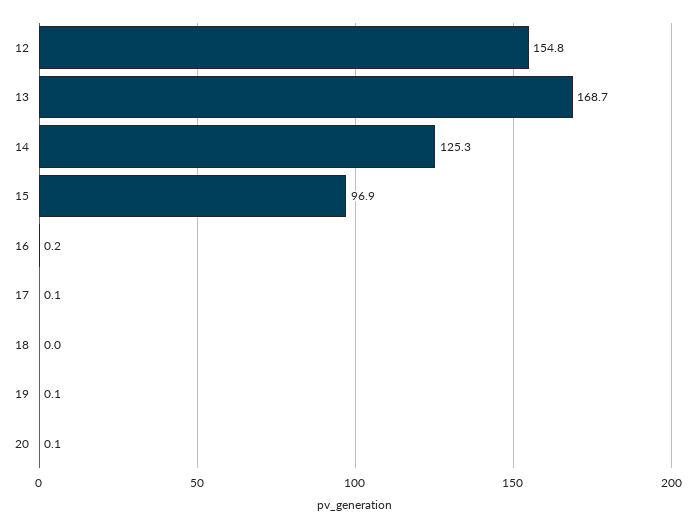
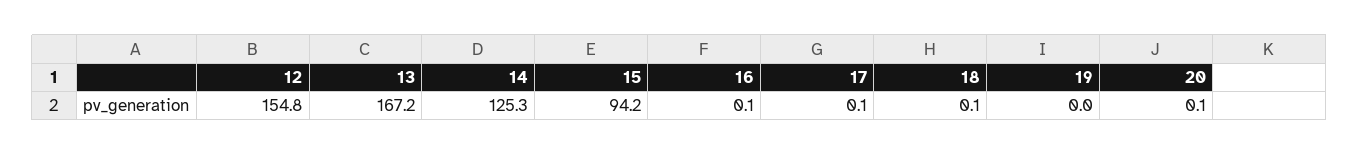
  {
    "12": 154.8,
-   "13": 168.7,
+   "13": 167.2,
    "14": 125.3,
-   "15": 96.9,
+   "15": 94.2,
-   "16": 0.2,
+   "16": 0.1,
    "17": 0.1,
-   "18": 0,
+   "18": 0.1,
-   "19": 0.1,
+   "19": 0,
    "20": 0.1
  }

